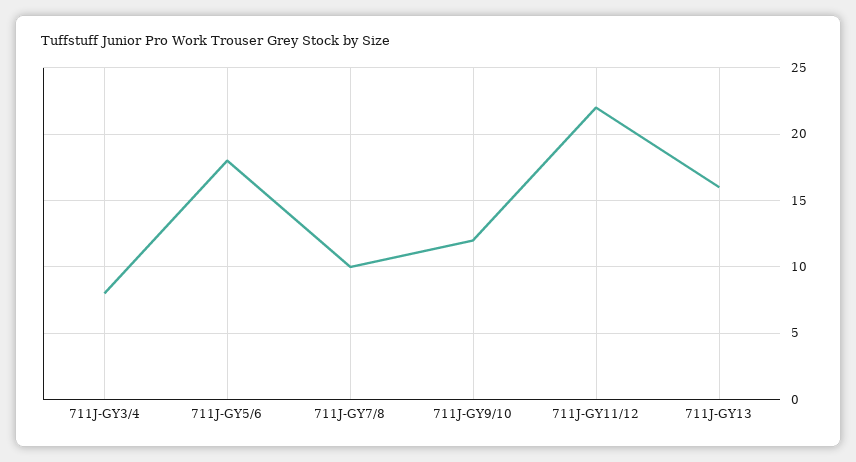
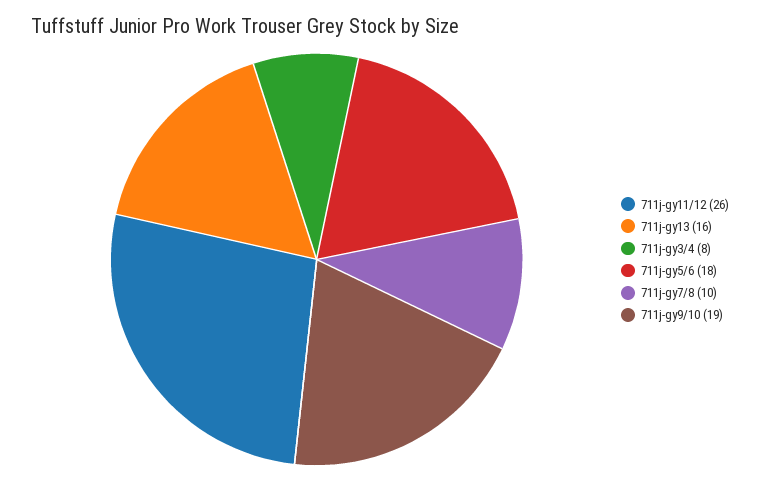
  {
    "711J-GY3/4": 8,
    "711J-GY5/6": 18,
    "711J-GY7/8": 10,
-   "711J-GY9/10": 12,
+   "711J-GY9/10": 19,
-   "711J-GY11/12": 22,
+   "711J-GY11/12": 26,
    "711J-GY13": 16
  }

